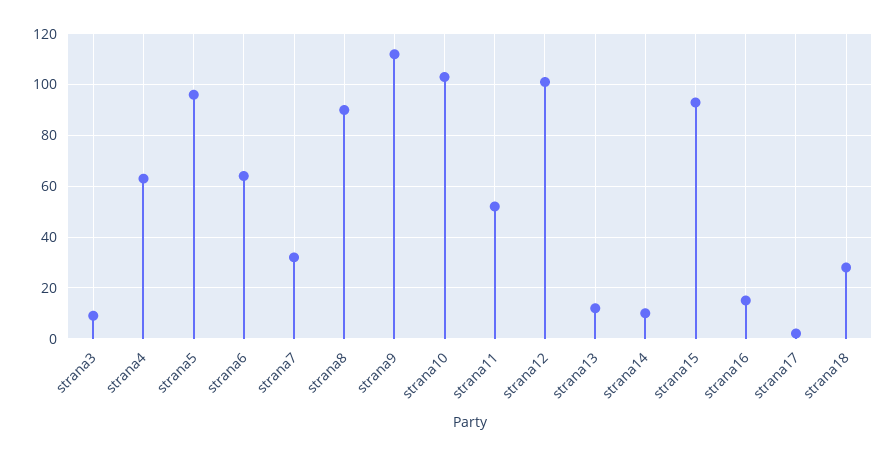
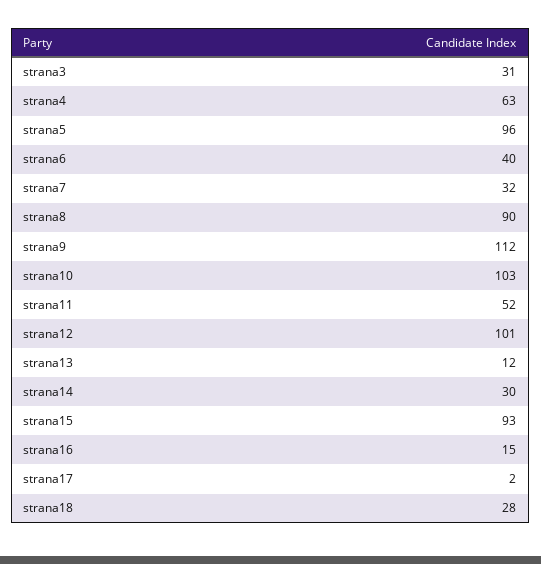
  {
-   "strana3": 10,
+   "strana3": 31,
    "strana4": 63,
    "strana5": 96,
-   "strana6": 65,
+   "strana6": 40,
    "strana7": 32,
    "strana8": 90,
    "strana9": 112,
    "strana10": 103,
    "strana11": 52,
    "strana12": 101,
    "strana13": 12,
-   "strana14": 10,
+   "strana14": 30,
    "strana15": 93,
    "strana16": 15,
    "strana17": 2,
    "strana18": 28
  }

